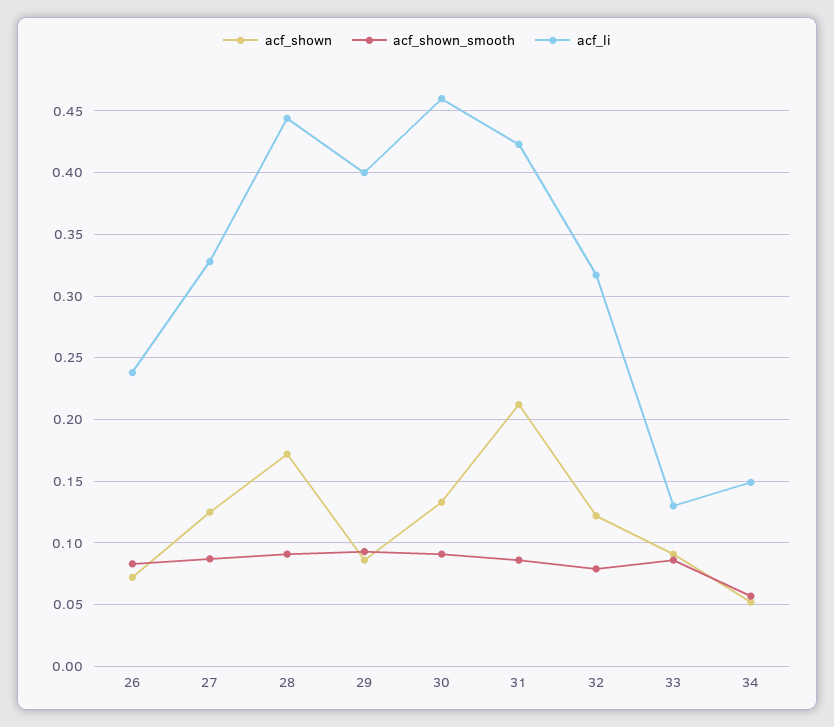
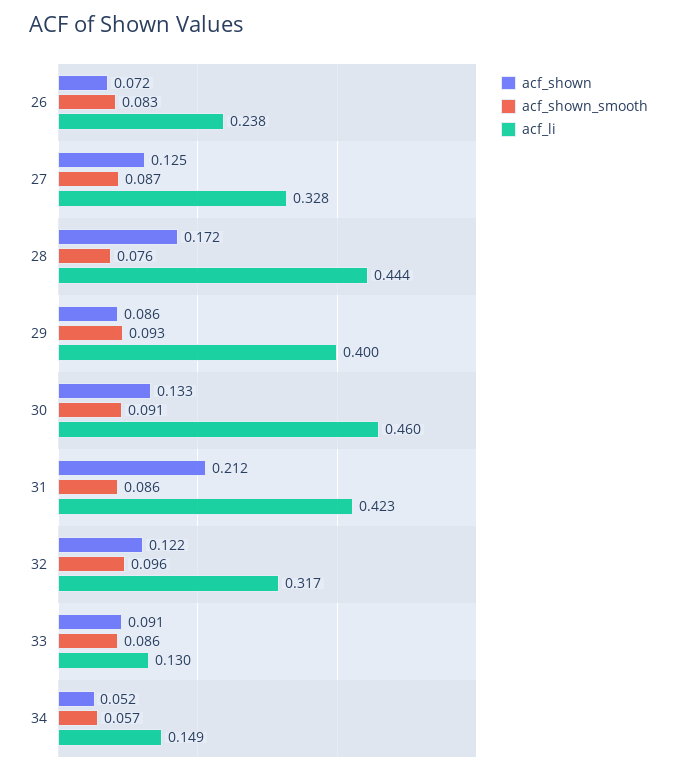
  {
    "acf_shown": {
      "26": 0.072,
      "27": 0.125,
      "28": 0.172,
      "29": 0.086,
      "30": 0.133,
      "31": 0.212,
      "32": 0.122,
      "33": 0.091,
      "34": 0.052
    },
    "acf_shown_smooth": {
      "26": 0.083,
      "27": 0.087,
-     "28": 0.09,
+     "28": 0.076,
      "29": 0.093,
      "30": 0.091,
      "31": 0.086,
-     "32": 0.08,
+     "32": 0.096,
      "33": 0.086,
      "34": 0.057
    },
    "acf_li": {
      "26": 0.238,
      "27": 0.328,
      "28": 0.444,
      "29": 0.4,
      "30": 0.46,
      "31": 0.423,
      "32": 0.317,
      "33": 0.13,
      "34": 0.149
    }
  }

